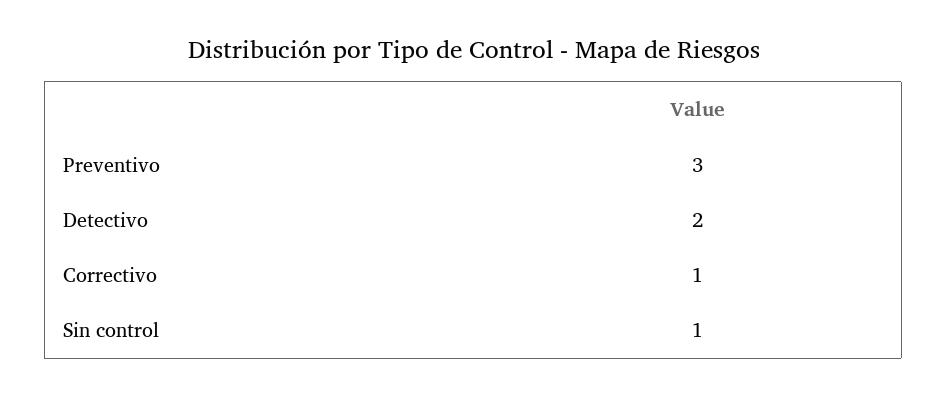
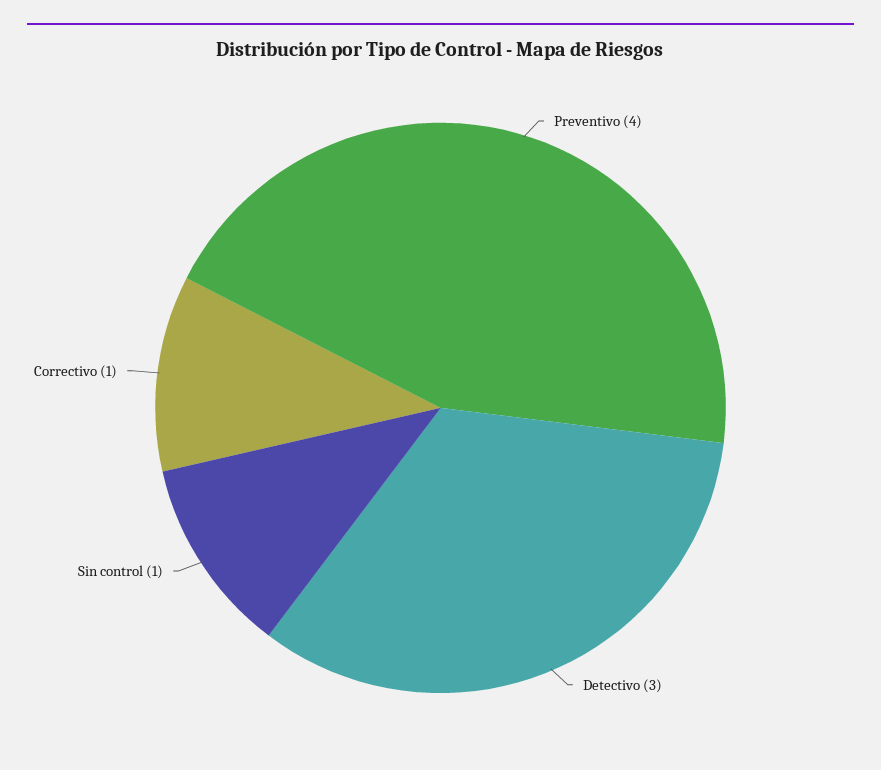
  {
-   "Preventivo": 3,
+   "Preventivo": 4,
-   "Detectivo": 2,
+   "Detectivo": 3,
    "Correctivo": 1,
    "Sin control": 1
  }

